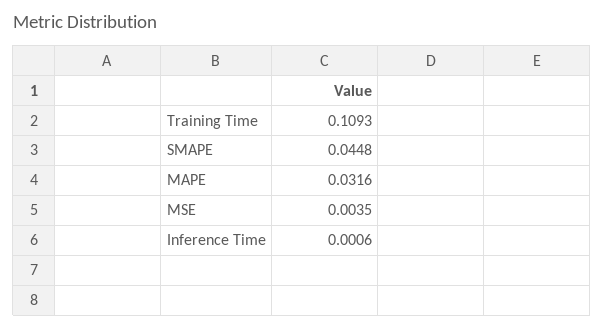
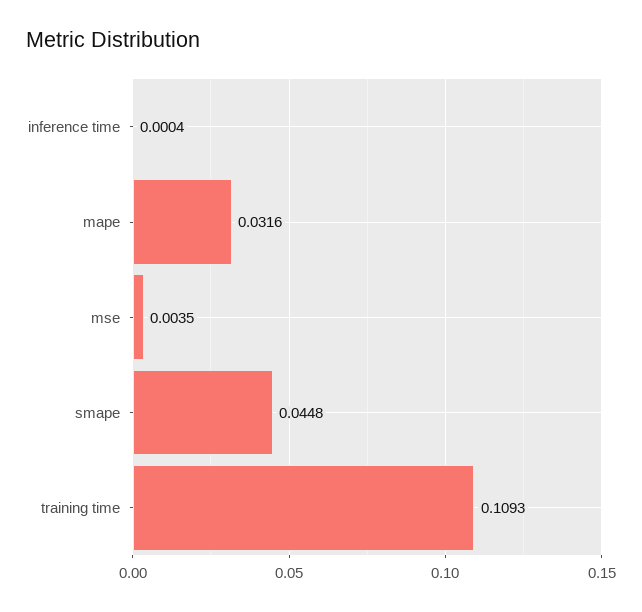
  {
    "Training Time": 0.1093,
    "SMAPE": 0.0448,
    "MAPE": 0.0316,
    "MSE": 0.0035,
-   "Inference Time": 0.0006
+   "Inference Time": 0.0004
  }

